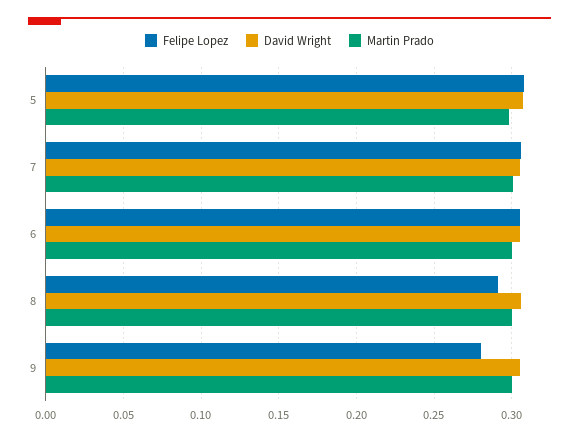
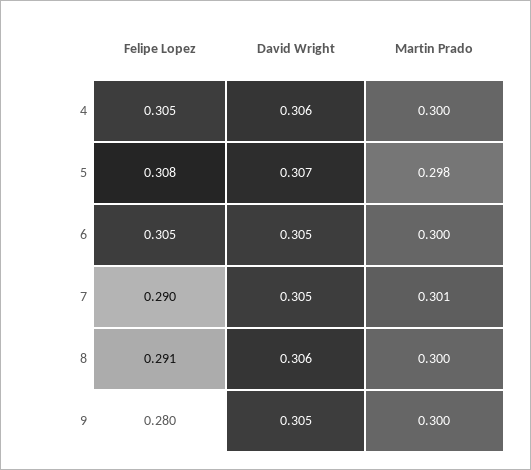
  {
    "Felipe Lopez": {
      "5": 0.308,
-     "7": 0.305,
+     "7": 0.29,
      "6": 0.305,
      "8": 0.291,
-     "9": 0.28
+     "9": 0.28,
+     "4": 0.305
    },
    "David Wright": {
      "5": 0.307,
      "7": 0.305,
      "6": 0.305,
      "8": 0.306,
-     "9": 0.305
+     "9": 0.305,
+     "4": 0.306
    },
    "Martin Prado": {
      "5": 0.298,
      "7": 0.301,
      "6": 0.3,
      "8": 0.3,
-     "9": 0.3
+     "9": 0.3,
+     "4": 0.3
    }
  }

